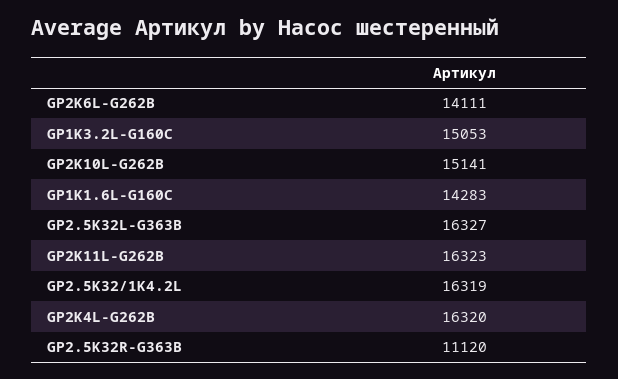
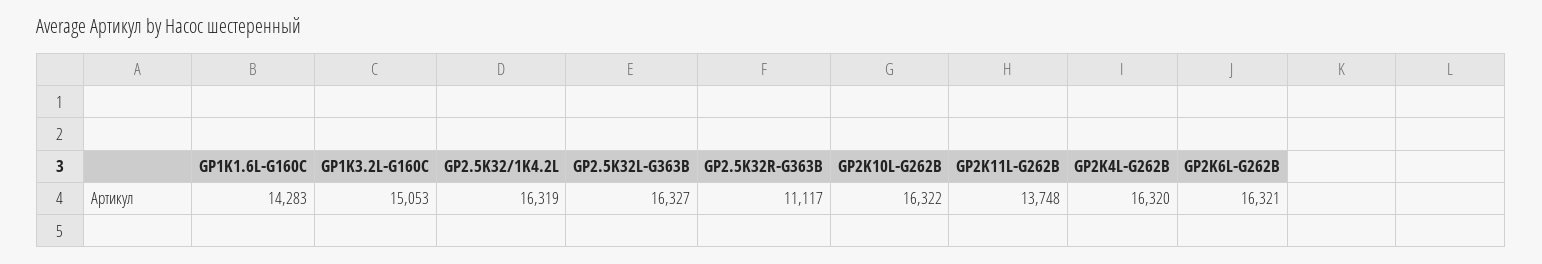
  {
-   "GP2K6L-G262B": 14111,
+   "GP2K6L-G262B": 16321,
    "GP1K3.2L-G160C": 15053,
-   "GP2K10L-G262B": 15141,
+   "GP2K10L-G262B": 16322,
    "GP1K1.6L-G160C": 14283,
    "GP2.5K32L-G363B": 16327,
-   "GP2K11L-G262B": 16323,
+   "GP2K11L-G262B": 13748,
    "GP2.5K32/1K4.2L": 16319,
    "GP2K4L-G262B": 16320,
-   "GP2.5K32R-G363B": 11120
+   "GP2.5K32R-G363B": 11117
  }

